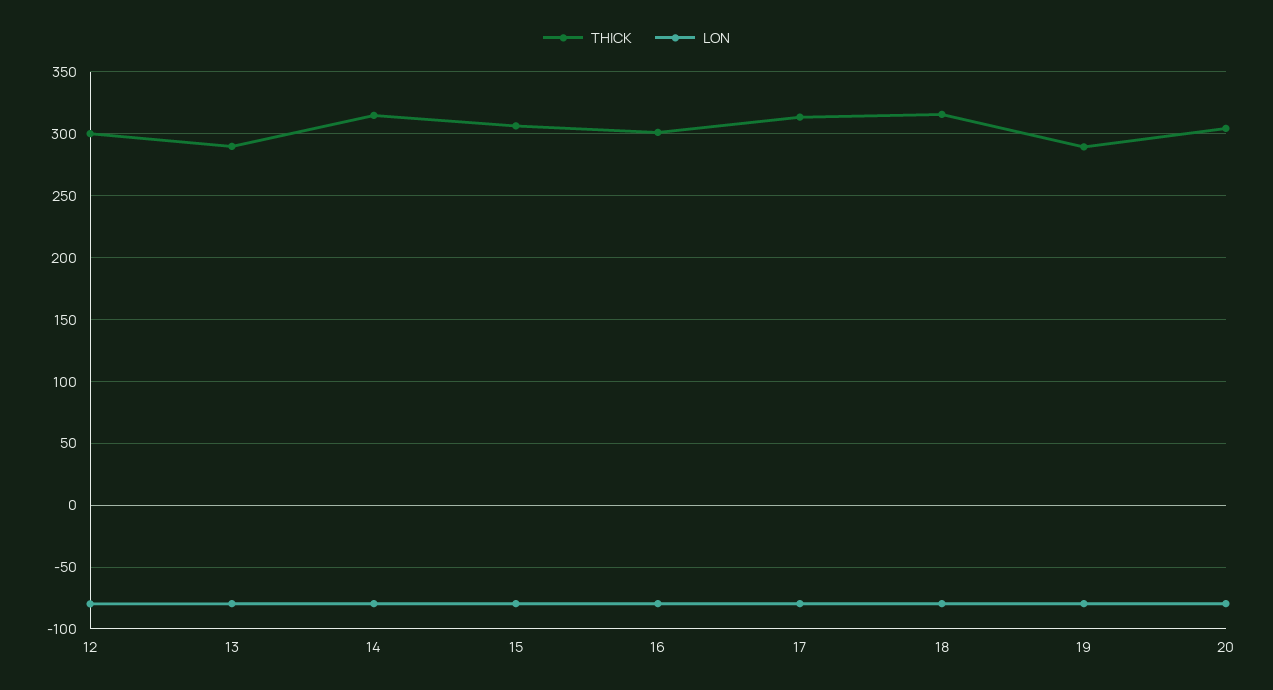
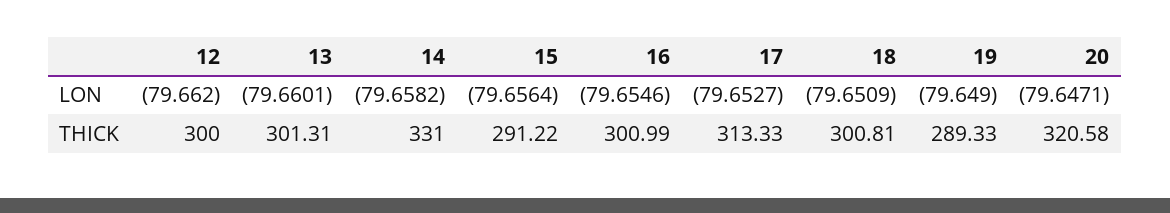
  {
    "THICK": {
      "12": 300,
-     "13": 290,
+     "13": 301.31,
-     "14": 315,
+     "14": 331,
-     "15": 305,
+     "15": 291.22,
      "16": 300.99,
      "17": 313.33,
-     "18": 315,
+     "18": 300.81,
      "19": 289.33,
-     "20": 305
+     "20": 320.58
    },
    "LON": {
      "12": -79.662,
      "13": -79.6601,
      "14": -79.6582,
      "15": -79.6564,
      "16": -79.6546,
      "17": -79.6527,
      "18": -79.6509,
      "19": -79.649,
      "20": -79.6471
    }
  }

